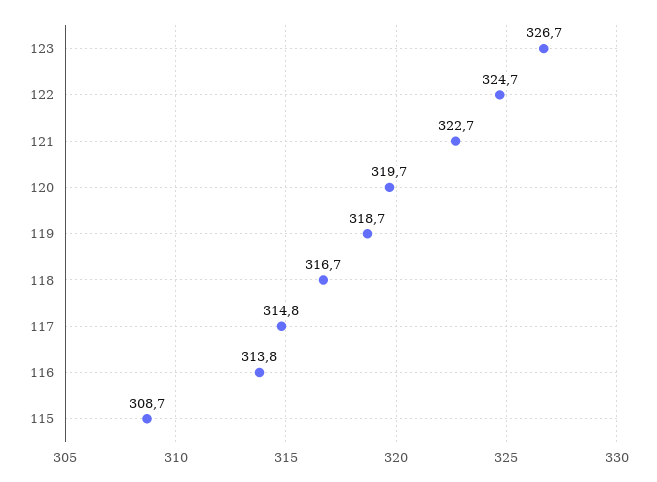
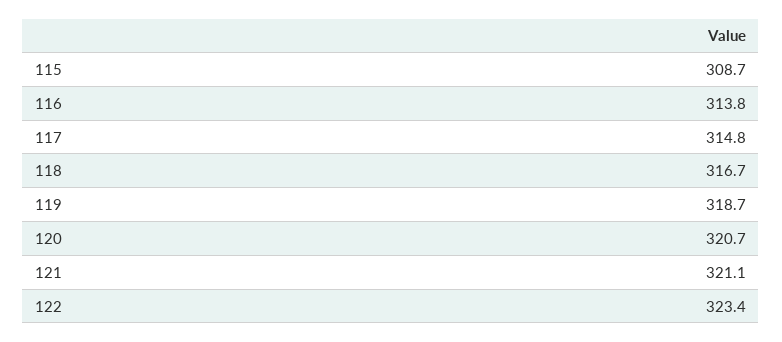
  {
-   "123": 326.7,
-   "122": 324.7,
+   "122": 323.4,
-   "121": 322.7,
+   "121": 321.1,
-   "120": 319.7,
+   "120": 320.7,
    "119": 318.7,
    "118": 316.7,
    "117": 314.8,
    "116": 313.8,
    "115": 308.7
  }

